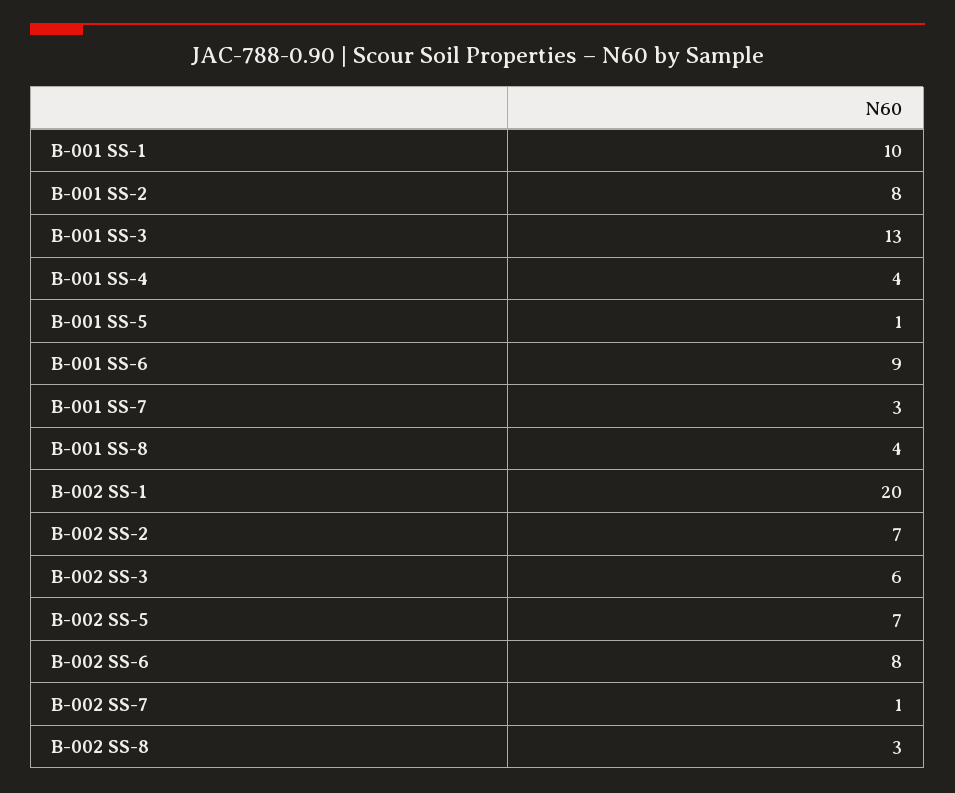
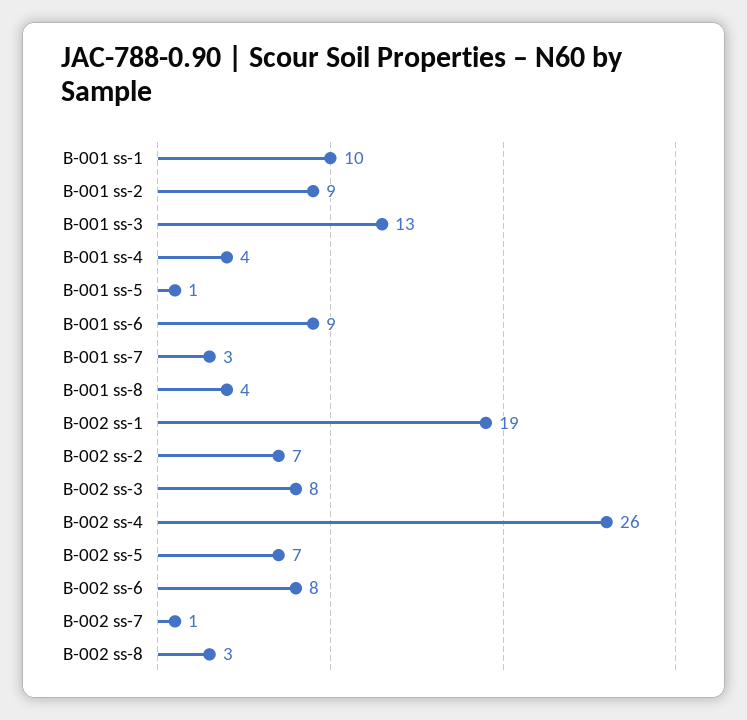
  {
    "B-001 SS-1": 10,
-   "B-001 SS-2": 8,
+   "B-001 SS-2": 9,
    "B-001 SS-3": 13,
    "B-001 SS-4": 4,
    "B-001 SS-5": 1,
    "B-001 SS-6": 9,
    "B-001 SS-7": 3,
    "B-001 SS-8": 4,
-   "B-002 SS-1": 20,
+   "B-002 SS-1": 19,
    "B-002 SS-2": 7,
-   "B-002 SS-3": 6,
+   "B-002 SS-3": 8,
    "B-002 SS-5": 7,
    "B-002 SS-6": 8,
    "B-002 SS-7": 1,
-   "B-002 SS-8": 3
+   "B-002 SS-8": 3,
+   "B-002 ss-4": 26
  }

